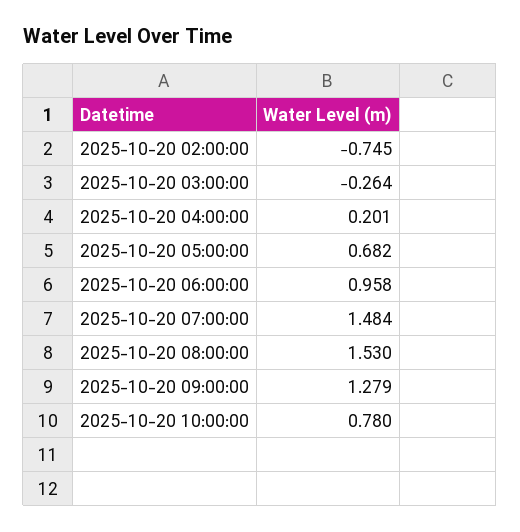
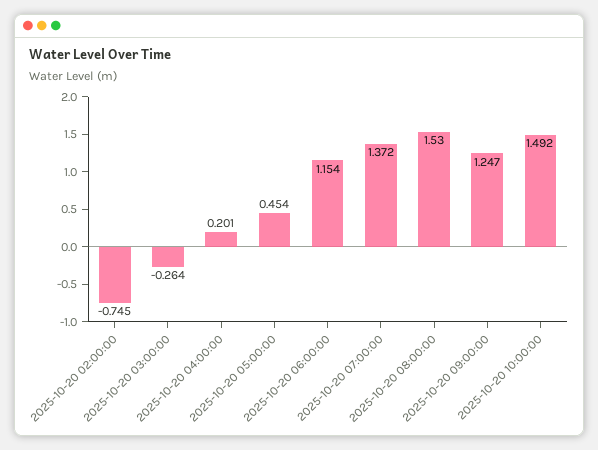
  {
    "2025-10-20 02:00:00": -0.745,
    "2025-10-20 03:00:00": -0.264,
    "2025-10-20 04:00:00": 0.201,
-   "2025-10-20 05:00:00": 0.682,
+   "2025-10-20 05:00:00": 0.454,
-   "2025-10-20 06:00:00": 0.958,
+   "2025-10-20 06:00:00": 1.154,
-   "2025-10-20 07:00:00": 1.484,
+   "2025-10-20 07:00:00": 1.372,
    "2025-10-20 08:00:00": 1.53,
-   "2025-10-20 09:00:00": 1.279,
+   "2025-10-20 09:00:00": 1.247,
-   "2025-10-20 10:00:00": 0.78
+   "2025-10-20 10:00:00": 1.492
  }

